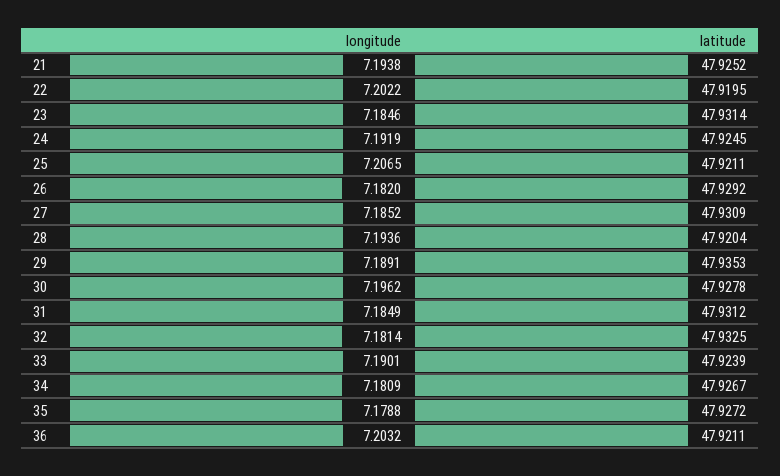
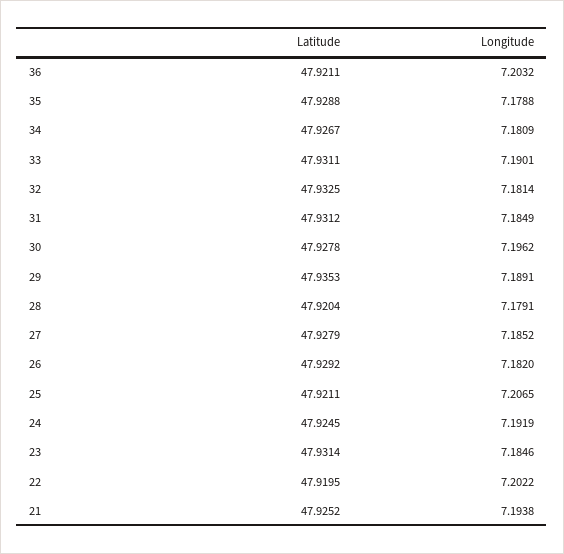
  {
    "longitude": {
      "21": 7.1938,
      "22": 7.2022,
      "23": 7.1846,
      "24": 7.1919,
      "25": 7.2065,
      "26": 7.182,
      "27": 7.1852,
-     "28": 7.1936,
+     "28": 7.1791,
      "29": 7.1891,
      "30": 7.1962,
      "31": 7.1849,
      "32": 7.1814,
      "33": 7.1901,
      "34": 7.1809,
      "35": 7.1788,
      "36": 7.2032
    },
    "latitude": {
      "21": 47.9252,
      "22": 47.9195,
      "23": 47.9314,
      "24": 47.9245,
      "25": 47.9211,
      "26": 47.9292,
-     "27": 47.9309,
+     "27": 47.9279,
      "28": 47.9204,
      "29": 47.9353,
      "30": 47.9278,
      "31": 47.9312,
      "32": 47.9325,
-     "33": 47.9239,
+     "33": 47.9311,
      "34": 47.9267,
-     "35": 47.9272,
+     "35": 47.9288,
      "36": 47.9211
    }
  }

